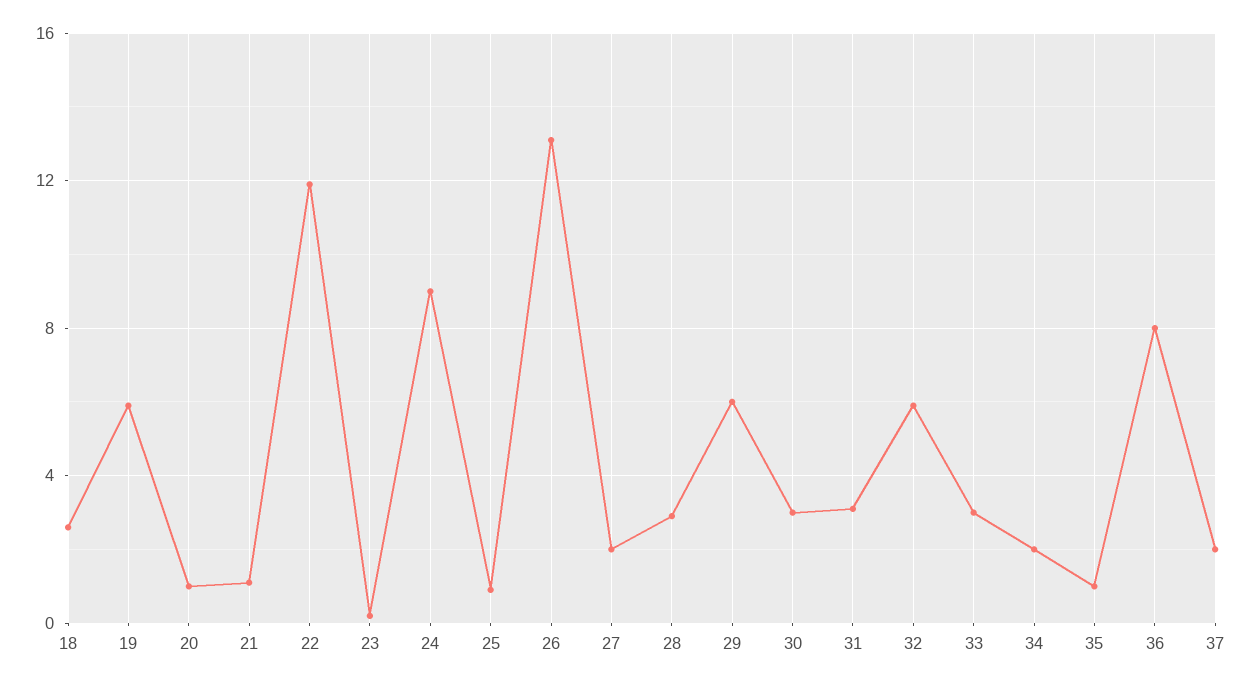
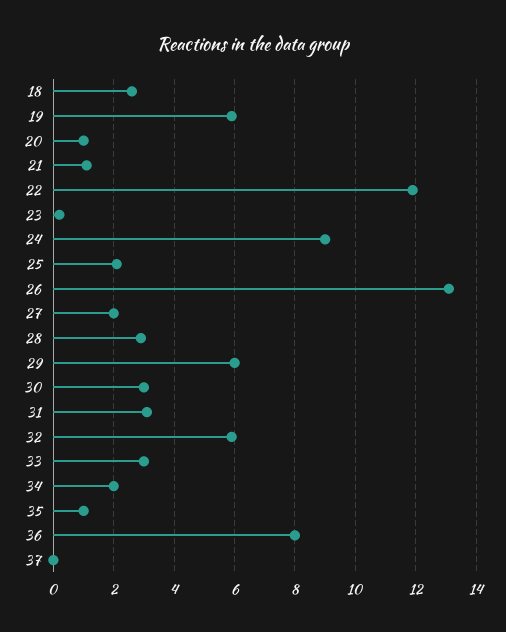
  {
    "18": 2.5,
    "19": 6,
    "20": 1,
    "21": 1,
    "22": 12,
    "23": 0,
    "24": 9,
-   "25": 1,
+   "25": 2,
    "26": 13,
    "27": 2,
    "28": 3,
    "29": 6,
    "30": 3,
    "31": 3,
    "32": 6,
    "33": 3,
    "34": 2,
    "35": 1,
    "36": 8,
-   "37": 2
+   "37": 0
  }

